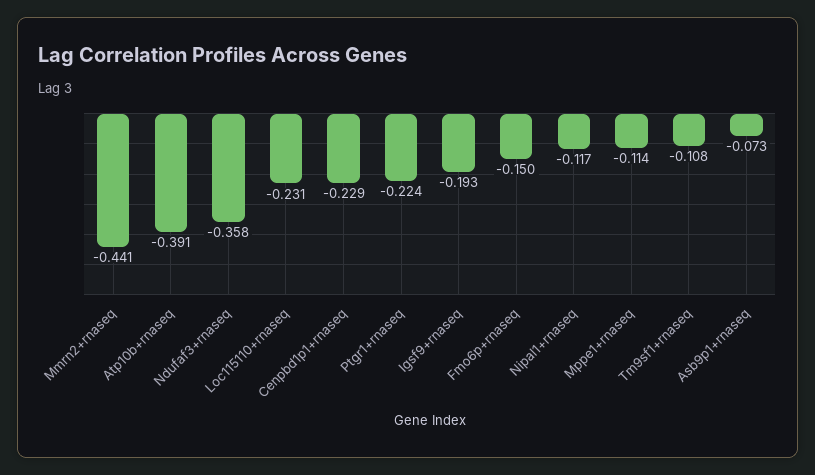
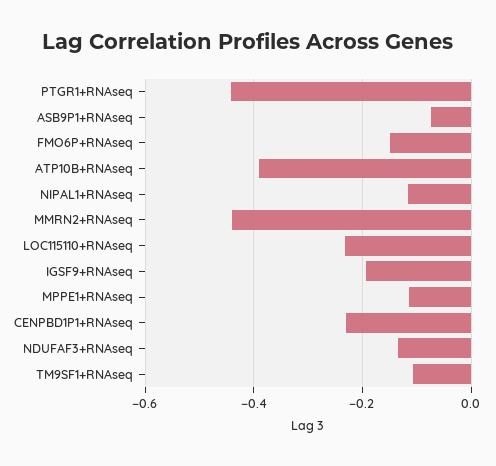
  {
    "Mmrn2+rnaseq": -0.441,
    "Atp10b+rnaseq": -0.391,
-   "Ndufaf3+rnaseq": -0.358,
+   "Ndufaf3+rnaseq": -0.14,
    "Loc115110+rnaseq": -0.231,
    "Cenpbd1p1+rnaseq": -0.229,
-   "Ptgr1+rnaseq": -0.224,
+   "Ptgr1+rnaseq": -0.44,
    "Igsf9+rnaseq": -0.193,
    "Fmo6p+rnaseq": -0.15,
    "Nipal1+rnaseq": -0.117,
    "Mppe1+rnaseq": -0.114,
    "Tm9sf1+rnaseq": -0.108,
    "Asb9p1+rnaseq": -0.073
  }

